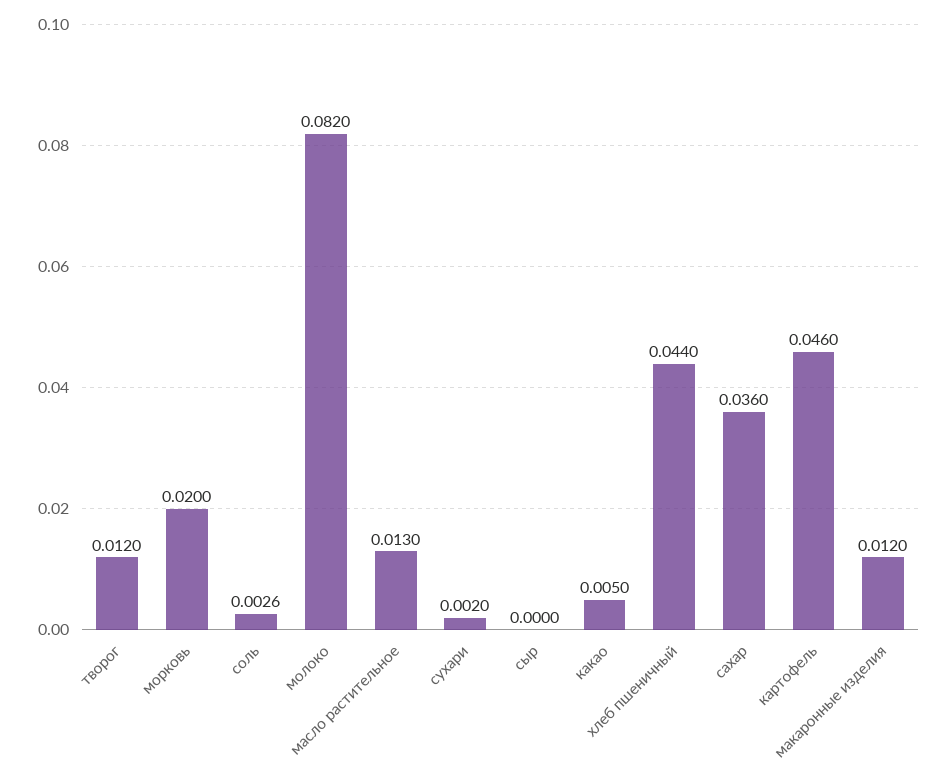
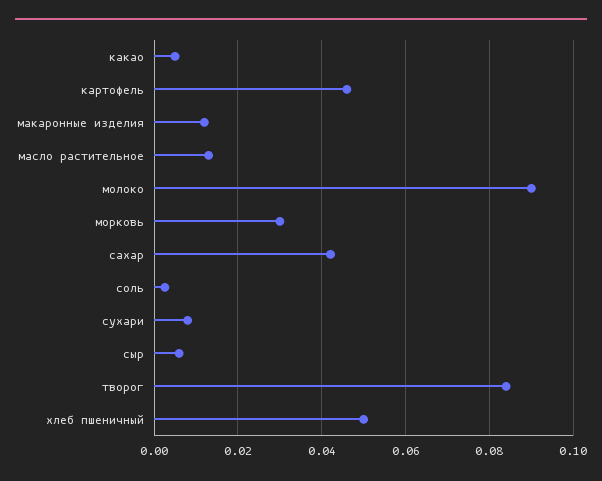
  {
-   "творог": 0.012,
+   "творог": 0.084,
-   "морковь": 0.02,
+   "морковь": 0.03,
    "соль": 0.0026,
-   "молоко": 0.082,
+   "молоко": 0.09,
    "масло растительное": 0.013,
-   "сухари": 0.002,
+   "сухари": 0.008,
-   "сыр": 0,
+   "сыр": 0.006,
    "какао": 0.005,
-   "хлеб пшеничный": 0.044,
+   "хлеб пшеничный": 0.05,
-   "сахар": 0.036,
+   "сахар": 0.042,
    "картофель": 0.046,
    "макаронные изделия": 0.012
  }

